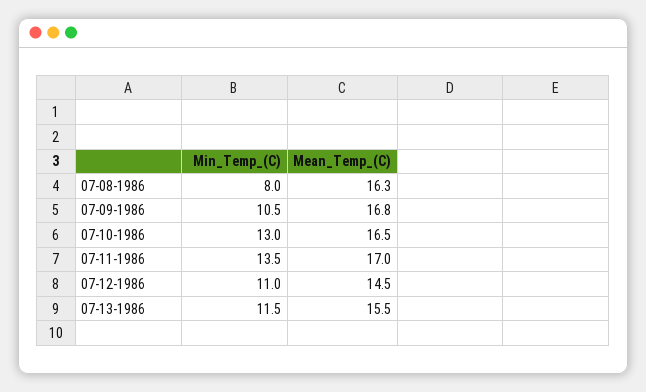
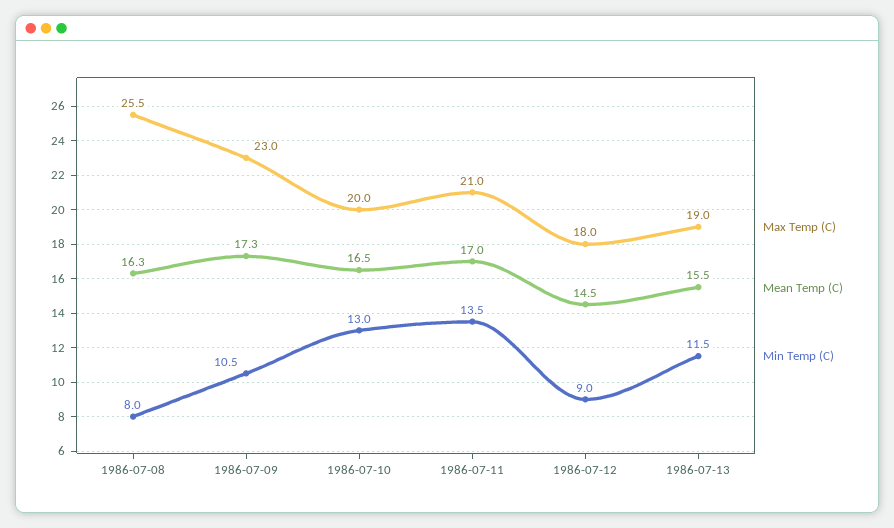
  {
    "Min_Temp_(C)": {
      "07-08-1986": 8,
      "07-09-1986": 10.5,
      "07-10-1986": 13,
      "07-11-1986": 13.5,
-     "07-12-1986": 11,
+     "07-12-1986": 9,
      "07-13-1986": 11.5
    },
    "Mean_Temp_(C)": {
      "07-08-1986": 16.3,
-     "07-09-1986": 16.8,
+     "07-09-1986": 17.3,
      "07-10-1986": 16.5,
      "07-11-1986": 17,
      "07-12-1986": 14.5,
      "07-13-1986": 15.5
-   }
+   },
+   "Max Temp (C)": {
+     "07-08-1986": 25.5,
+     "07-09-1986": 23,
+     "07-10-1986": 20,
+     "07-11-1986": 21,
+     "07-12-1986": 18,
+     "07-13-1986": 19
+   }
  }

